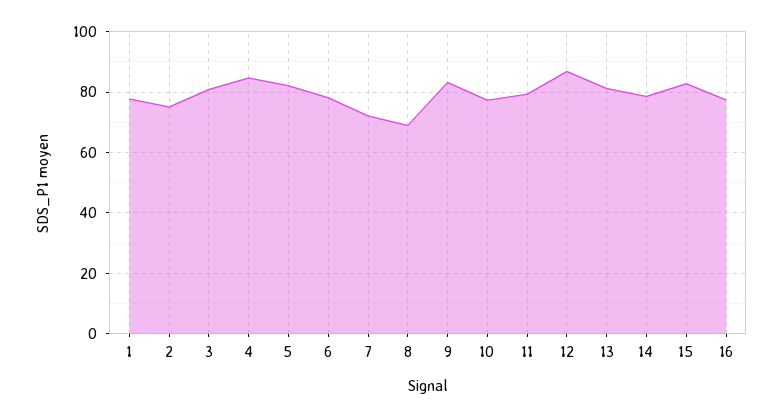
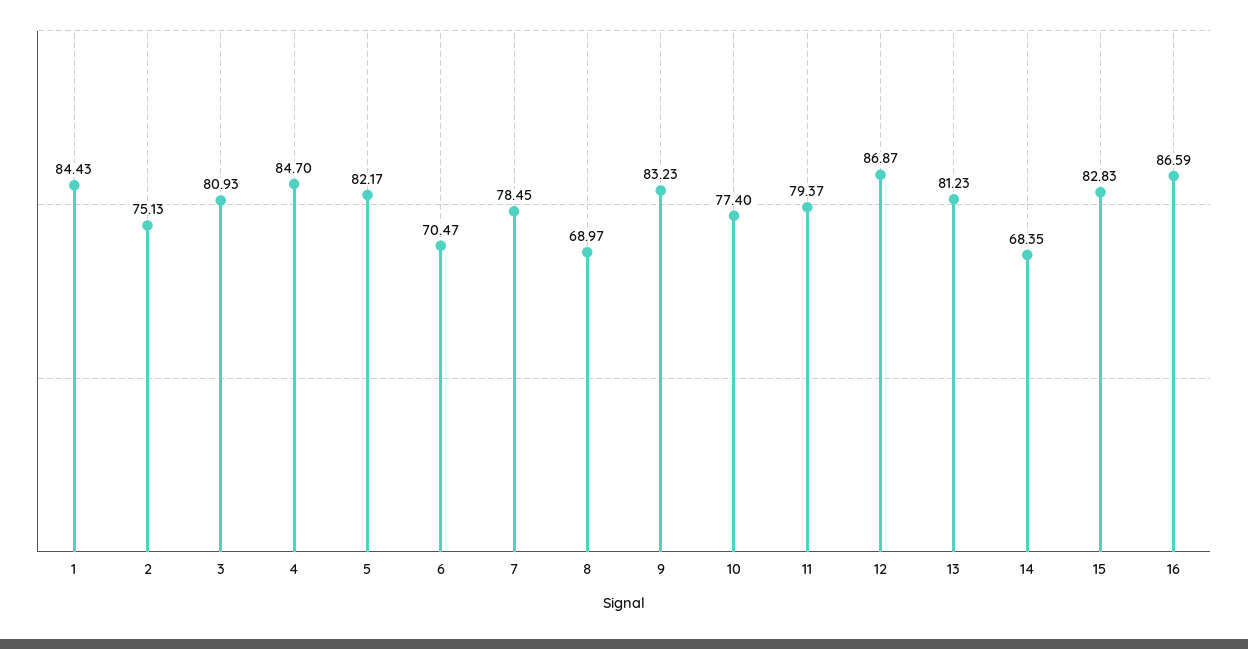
  {
-   "1": 78,
+   "1": 84.43,
    "2": 75.13,
    "3": 80.93,
    "4": 84.7,
    "5": 82.17,
-   "6": 78,
+   "6": 70.47,
-   "7": 72,
+   "7": 78.45,
    "8": 68.97,
    "9": 83.23,
    "10": 77.4,
    "11": 79.37,
    "12": 86.87,
    "13": 81.23,
-   "14": 78,
+   "14": 68.35,
    "15": 82.83,
-   "16": 78
+   "16": 86.59
  }

